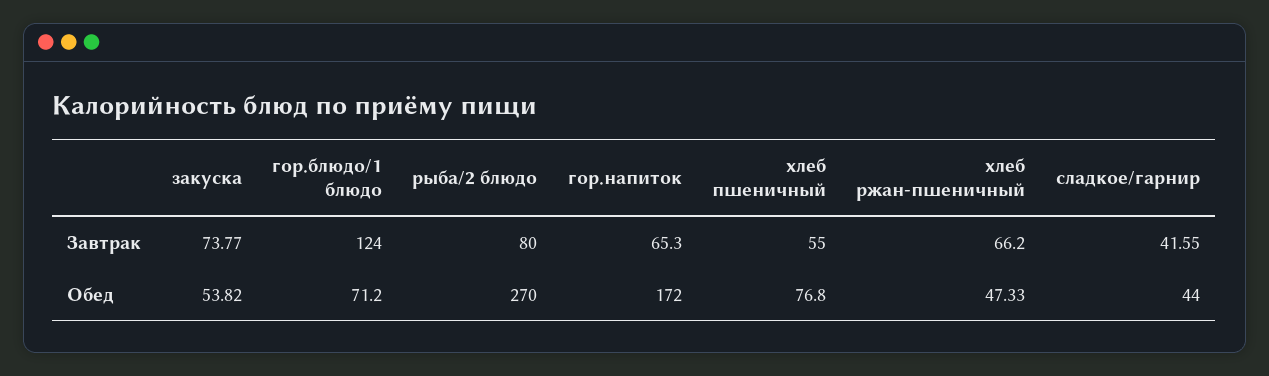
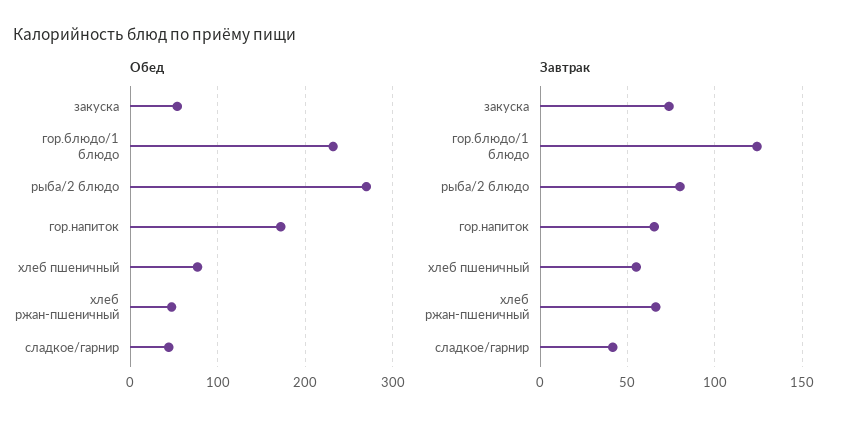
  {
    "Завтрак": {
      "закуска": 73.77,
      "гор.блюдо/1 блюдо": 124,
      "рыба/2 блюдо": 80,
      "гор.напиток": 65.3,
      "хлеб пшеничный": 55,
      "хлеб ржан-пшеничный": 66.2,
      "сладкое/гарнир": 41.55
    },
    "Обед": {
      "закуска": 53.82,
-     "гор.блюдо/1 блюдо": 71.2,
+     "гор.блюдо/1 блюдо": 230,
      "рыба/2 блюдо": 270,
      "гор.напиток": 172,
      "хлеб пшеничный": 76.8,
      "хлеб ржан-пшеничный": 47.33,
      "сладкое/гарнир": 44
    }
  }

